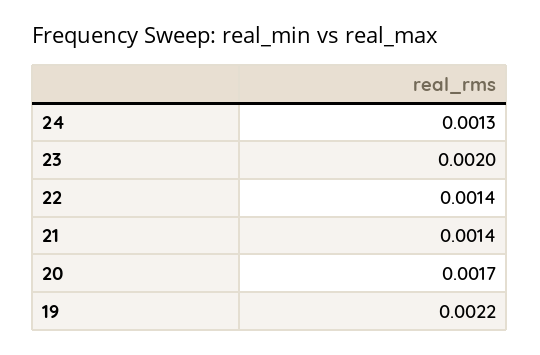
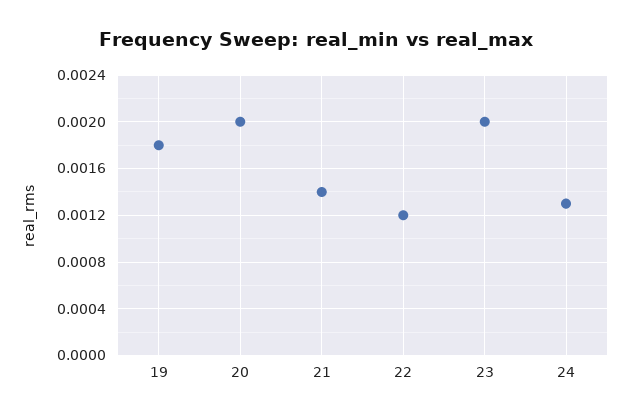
  {
    "24": 0.0013,
    "23": 0.002,
-   "22": 0.0014,
+   "22": 0.0012,
    "21": 0.0014,
-   "20": 0.0017,
+   "20": 0.002,
-   "19": 0.0022
+   "19": 0.0018
  }

